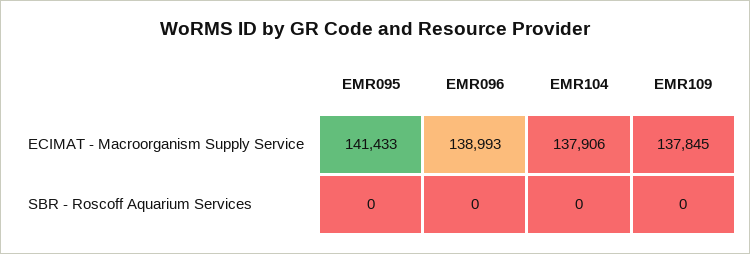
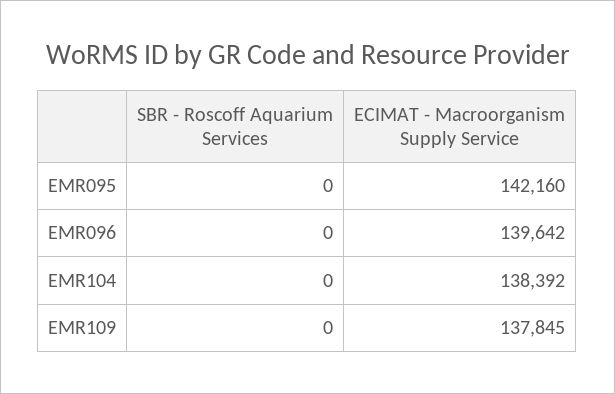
  {
    "EMR095": {
-     "ECIMAT - Macroorganism Supply Service": 141433,
+     "ECIMAT - Macroorganism Supply Service": 142160,
      "SBR - Roscoff Aquarium Services": 0
    },
    "EMR096": {
-     "ECIMAT - Macroorganism Supply Service": 138993,
+     "ECIMAT - Macroorganism Supply Service": 139642,
      "SBR - Roscoff Aquarium Services": 0
    },
    "EMR104": {
-     "ECIMAT - Macroorganism Supply Service": 137906,
+     "ECIMAT - Macroorganism Supply Service": 138392,
      "SBR - Roscoff Aquarium Services": 0
    },
    "EMR109": {
      "ECIMAT - Macroorganism Supply Service": 137845,
      "SBR - Roscoff Aquarium Services": 0
    }
  }

